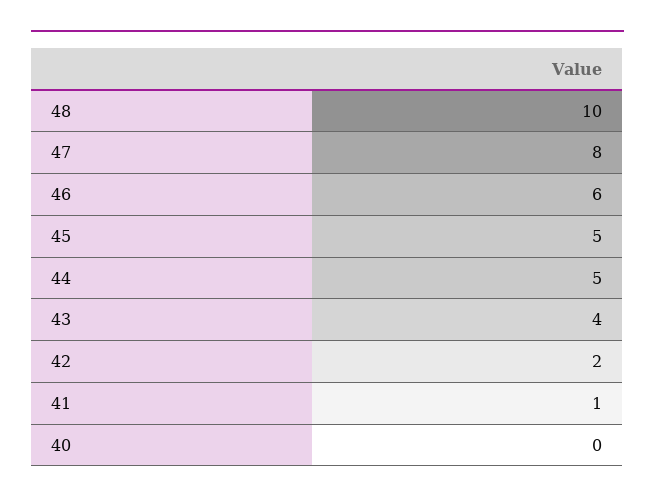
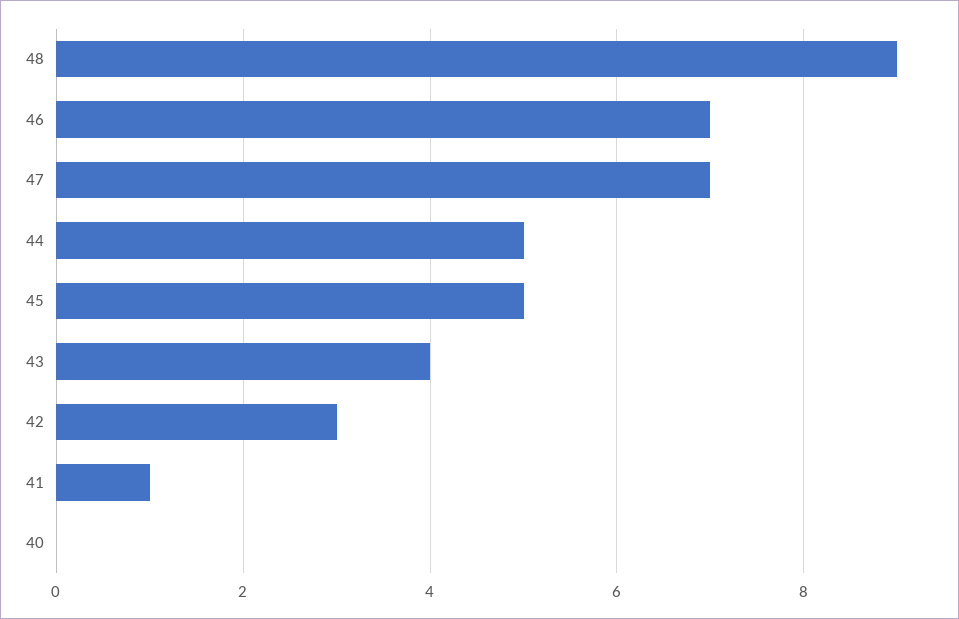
  {
-   "48": 10,
+   "48": 9,
-   "47": 8,
+   "47": 7,
-   "46": 6,
+   "46": 7,
    "45": 5,
    "44": 5,
    "43": 4,
-   "42": 2,
+   "42": 3,
    "41": 1,
    "40": 0
  }

